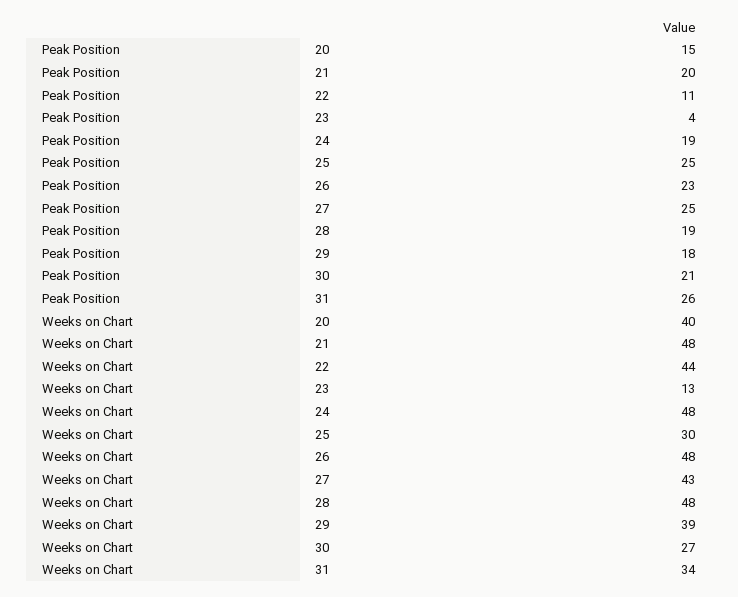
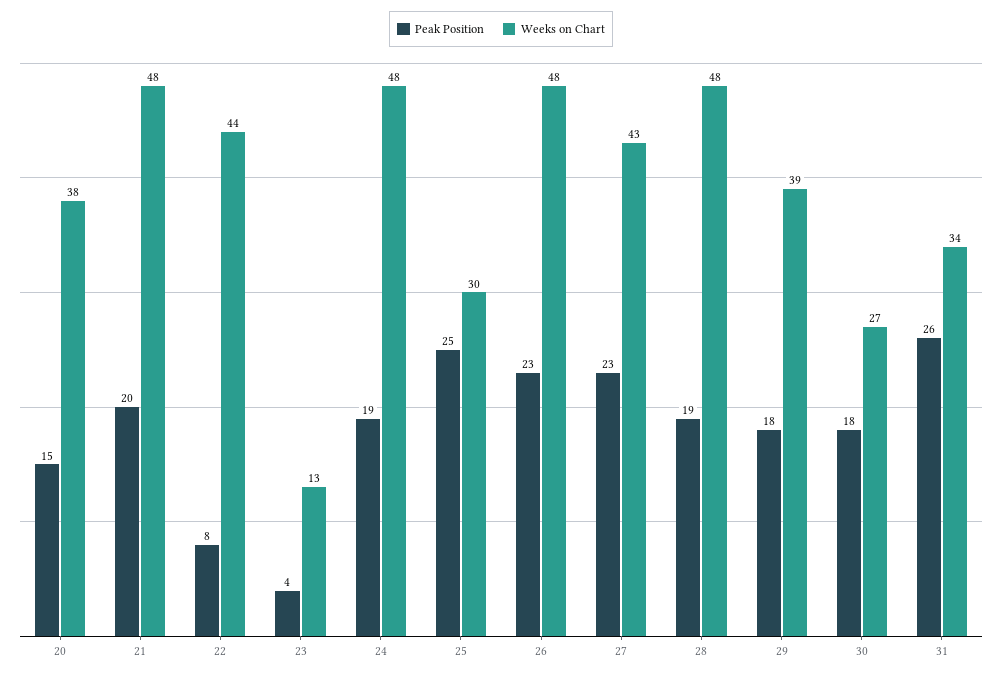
  {
    "Peak Position": {
      "20": 15,
      "21": 20,
-     "22": 11,
+     "22": 8,
      "23": 4,
      "24": 19,
      "25": 25,
      "26": 23,
-     "27": 25,
+     "27": 23,
      "28": 19,
      "29": 18,
-     "30": 21,
+     "30": 18,
      "31": 26
    },
    "Weeks on Chart": {
-     "20": 40,
+     "20": 38,
      "21": 48,
      "22": 44,
      "23": 13,
      "24": 48,
      "25": 30,
      "26": 48,
      "27": 43,
      "28": 48,
      "29": 39,
      "30": 27,
      "31": 34
    }
  }

